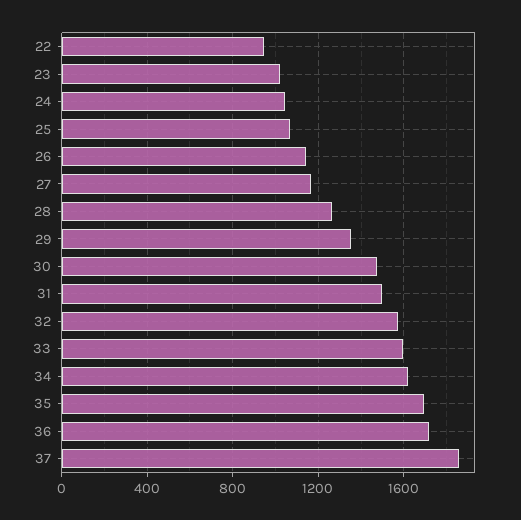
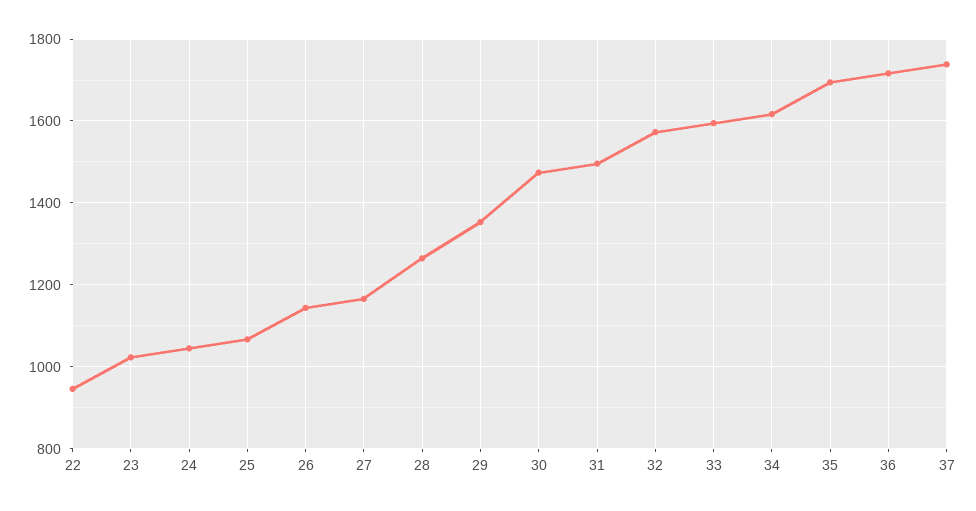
  {
    "22": 940,
    "23": 1020,
    "24": 1040,
    "25": 1060,
    "26": 1140,
    "27": 1160,
    "28": 1260,
    "29": 1360,
    "30": 1480,
    "31": 1500,
    "32": 1580,
    "33": 1600,
    "34": 1620,
    "35": 1700,
    "36": 1720,
-   "37": 1850
+   "37": 1740
  }

